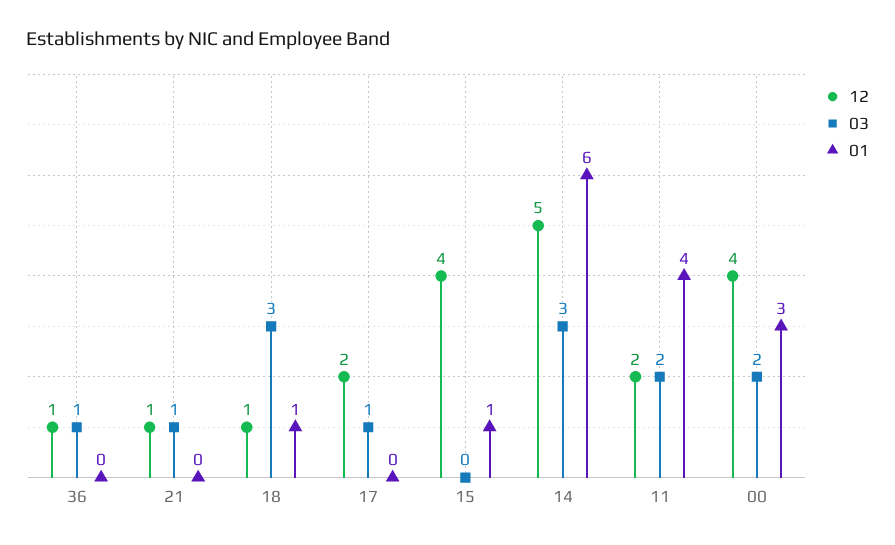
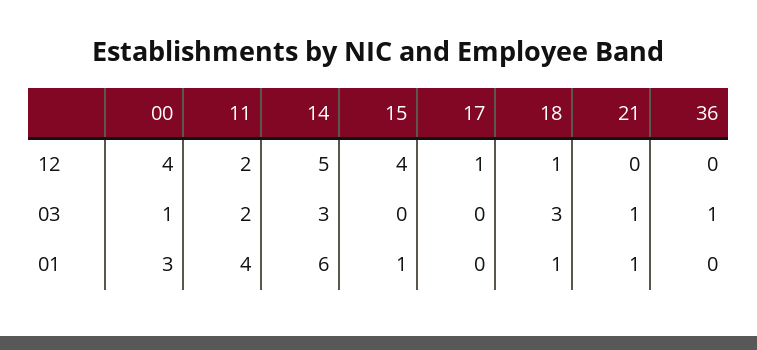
  {
    "12": {
-     "36": 1,
+     "36": 0,
-     "21": 1,
+     "21": 0,
      "18": 1,
-     "17": 2,
+     "17": 1,
      "15": 4,
      "14": 5,
      "11": 2,
      "00": 4
    },
    "03": {
      "36": 1,
      "21": 1,
      "18": 3,
-     "17": 1,
+     "17": 0,
      "15": 0,
      "14": 3,
      "11": 2,
-     "00": 2
+     "00": 1
    },
    "01": {
      "36": 0,
-     "21": 0,
+     "21": 1,
      "18": 1,
      "17": 0,
      "15": 1,
      "14": 6,
      "11": 4,
      "00": 3
    }
  }

